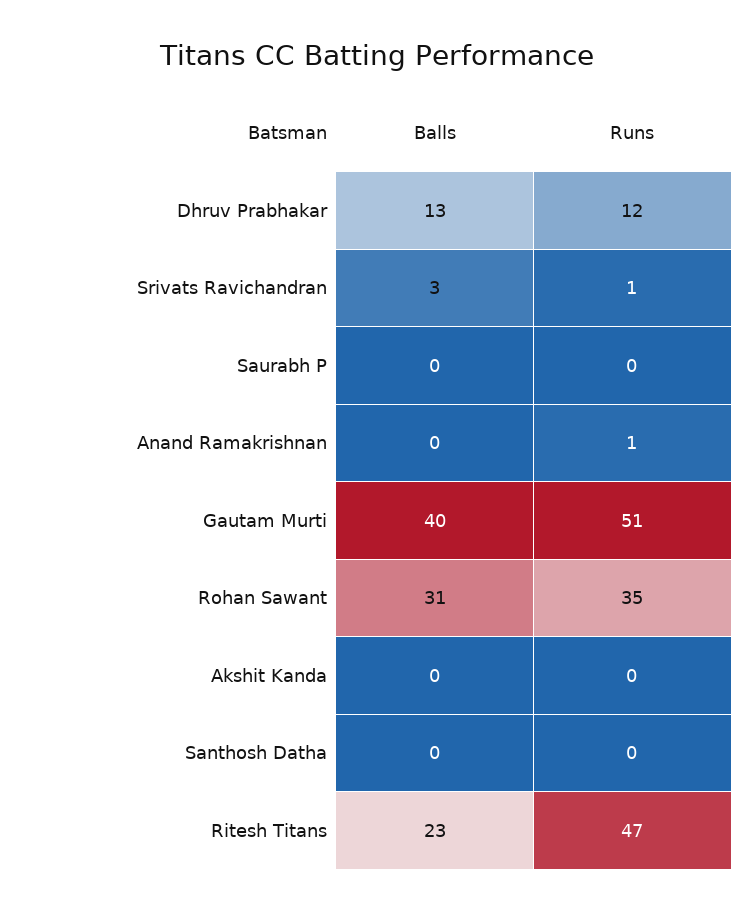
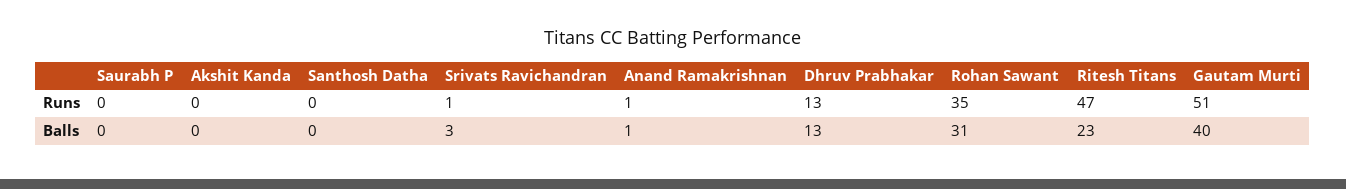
  {
    "Balls": {
      "Dhruv Prabhakar": 13,
      "Srivats Ravichandran": 3,
      "Saurabh P": 0,
-     "Anand Ramakrishnan": 0,
+     "Anand Ramakrishnan": 1,
      "Gautam Murti": 40,
      "Rohan Sawant": 31,
      "Akshit Kanda": 0,
      "Santhosh Datha": 0,
      "Ritesh Titans": 23
    },
    "Runs": {
-     "Dhruv Prabhakar": 12,
+     "Dhruv Prabhakar": 13,
      "Srivats Ravichandran": 1,
      "Saurabh P": 0,
      "Anand Ramakrishnan": 1,
      "Gautam Murti": 51,
      "Rohan Sawant": 35,
      "Akshit Kanda": 0,
      "Santhosh Datha": 0,
      "Ritesh Titans": 47
    }
  }

